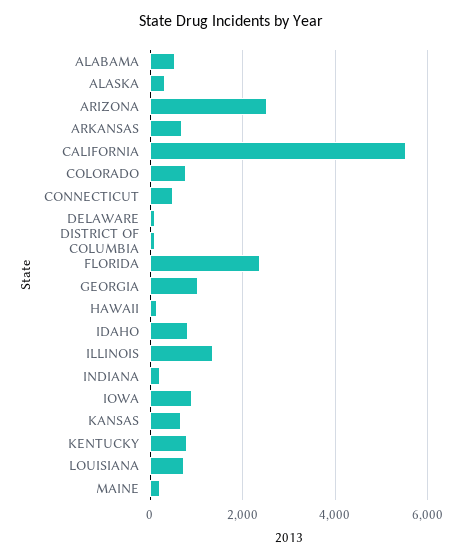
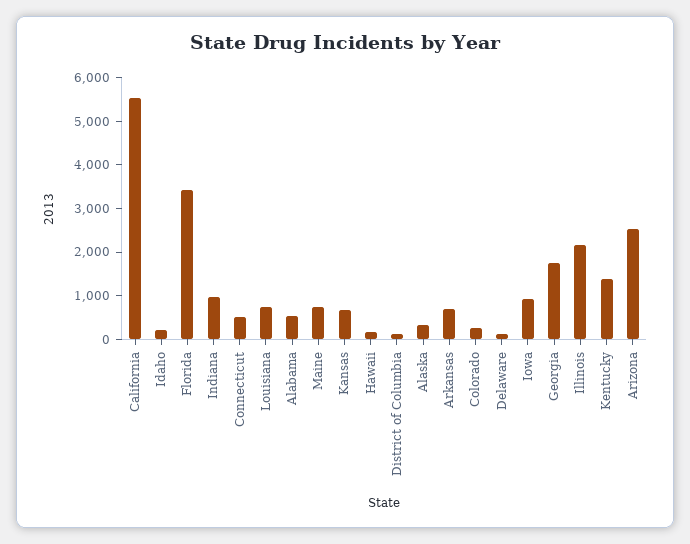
  {
    "ALABAMA": 600,
    "ALASKA": 400,
    "ARIZONA": 2600,
    "ARKANSAS": 600,
    "CALIFORNIA": 5600,
-   "COLORADO": 800,
+   "COLORADO": 200,
    "CONNECTICUT": 400,
    "DELAWARE": 200,
    "DISTRICT OF COLUMBIA": 200,
-   "FLORIDA": 2400,
+   "FLORIDA": 3400,
-   "GEORGIA": 1000,
+   "GEORGIA": 1800,
    "HAWAII": 200,
-   "IDAHO": 800,
+   "IDAHO": 200,
-   "ILLINOIS": 1400,
+   "ILLINOIS": 2200,
-   "INDIANA": 200,
+   "INDIANA": 1000,
    "IOWA": 1000,
    "KANSAS": 600,
-   "KENTUCKY": 800,
+   "KENTUCKY": 1400,
    "LOUISIANA": 800,
-   "MAINE": 200
+   "MAINE": 800
  }

